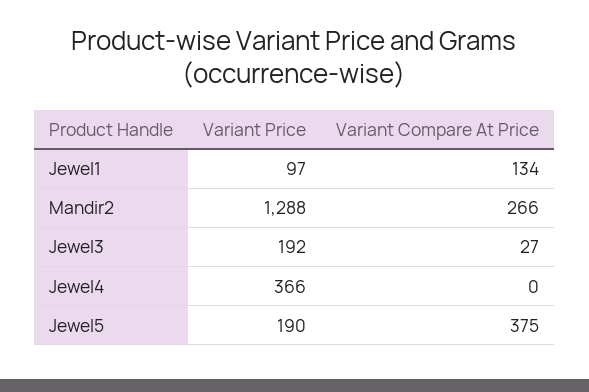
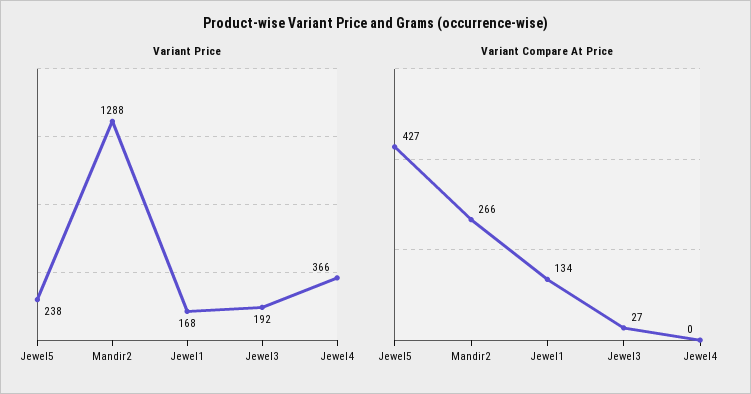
  {
    "Variant Price": {
-     "Jewel1": 97,
+     "Jewel1": 168,
      "Mandir2": 1288,
      "Jewel3": 192,
      "Jewel4": 366,
-     "Jewel5": 190
+     "Jewel5": 238
    },
    "Variant Compare At Price": {
      "Jewel1": 134,
      "Mandir2": 266,
      "Jewel3": 27,
      "Jewel4": 0,
-     "Jewel5": 375
+     "Jewel5": 427
    }
  }

